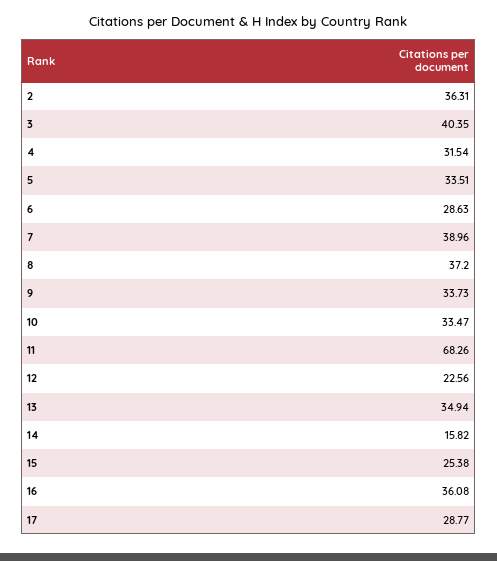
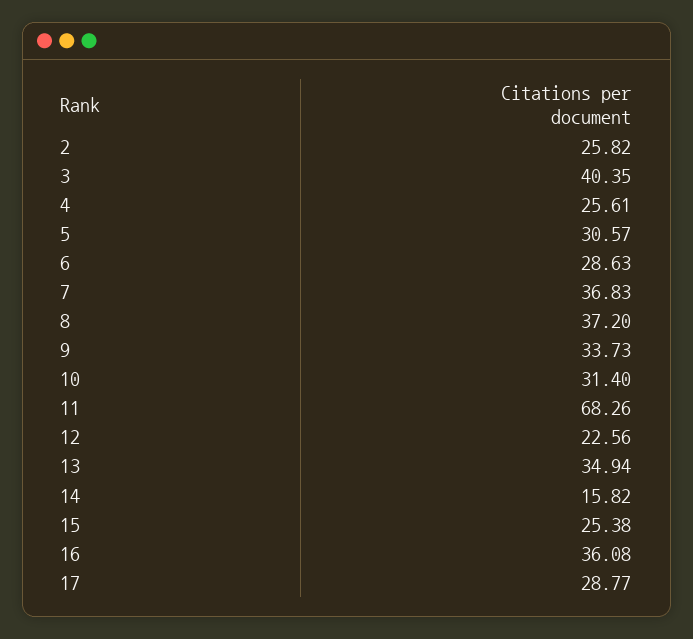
  {
-   "2": 36.31,
+   "2": 25.82,
    "3": 40.35,
-   "4": 31.54,
+   "4": 25.61,
-   "5": 33.51,
+   "5": 30.57,
    "6": 28.63,
-   "7": 38.96,
+   "7": 36.83,
    "8": 37.2,
    "9": 33.73,
-   "10": 33.47,
+   "10": 31.4,
    "11": 68.26,
    "12": 22.56,
    "13": 34.94,
    "14": 15.82,
    "15": 25.38,
    "16": 36.08,
    "17": 28.77
  }

